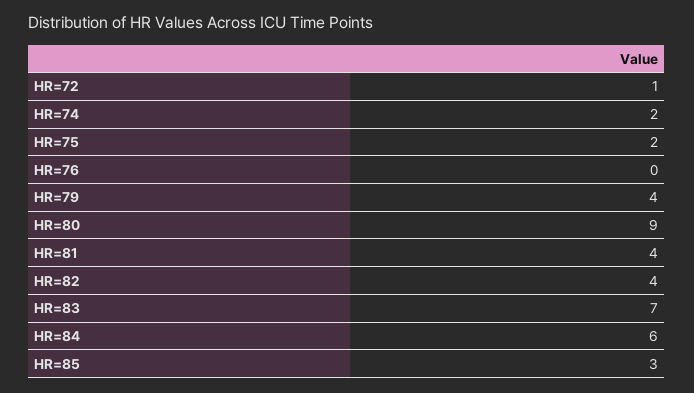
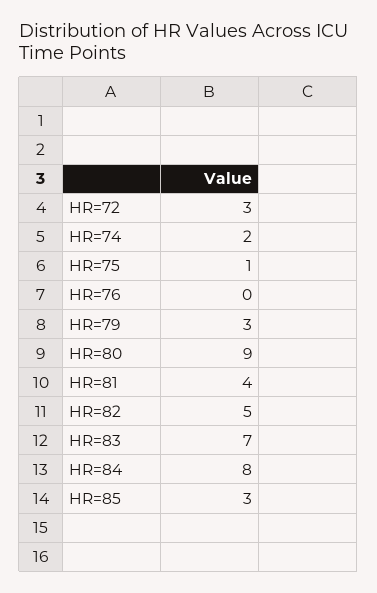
  {
-   "HR=72": 1,
+   "HR=72": 3,
    "HR=74": 2,
-   "HR=75": 2,
+   "HR=75": 1,
    "HR=76": 0,
-   "HR=79": 4,
+   "HR=79": 3,
    "HR=80": 9,
    "HR=81": 4,
-   "HR=82": 4,
+   "HR=82": 5,
    "HR=83": 7,
-   "HR=84": 6,
+   "HR=84": 8,
    "HR=85": 3
  }

